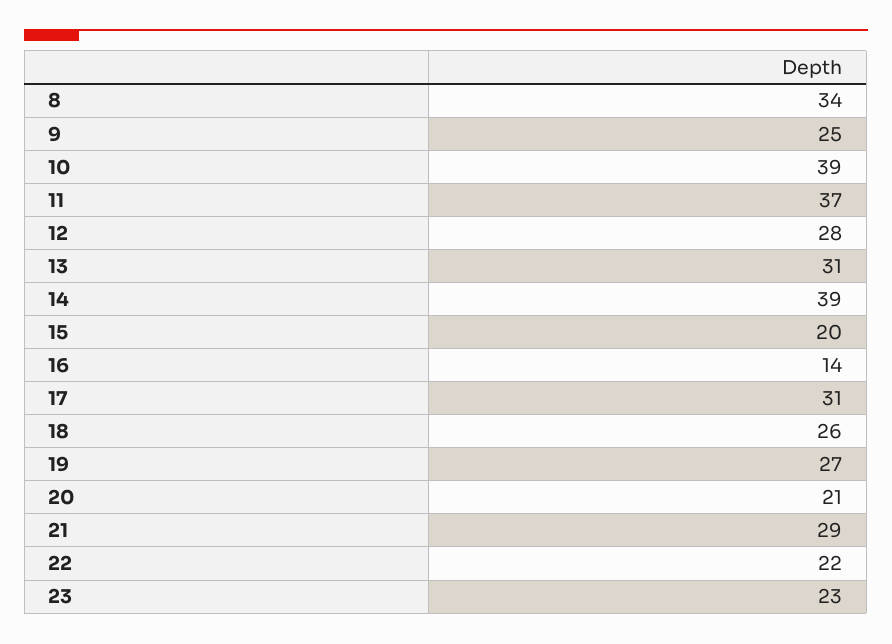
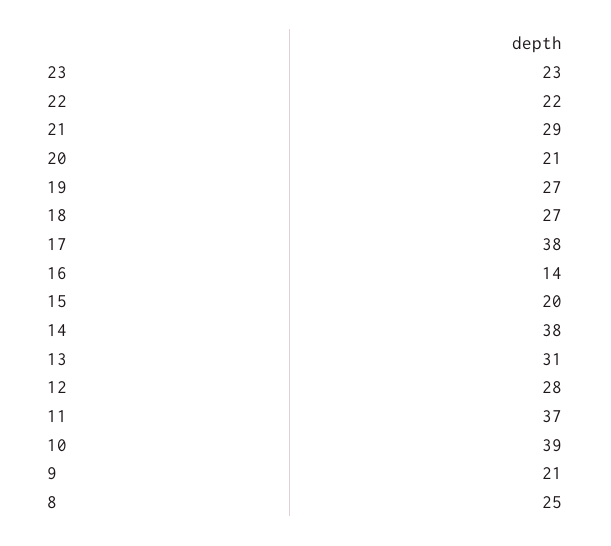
  {
-   "8": 34,
+   "8": 25,
-   "9": 25,
+   "9": 21,
    "10": 39,
    "11": 37,
    "12": 28,
    "13": 31,
-   "14": 39,
+   "14": 38,
    "15": 20,
    "16": 14,
-   "17": 31,
+   "17": 38,
-   "18": 26,
+   "18": 27,
    "19": 27,
    "20": 21,
    "21": 29,
    "22": 22,
    "23": 23
  }

